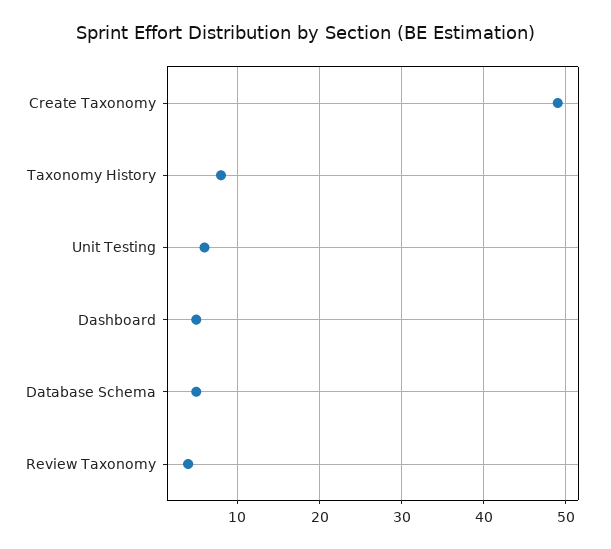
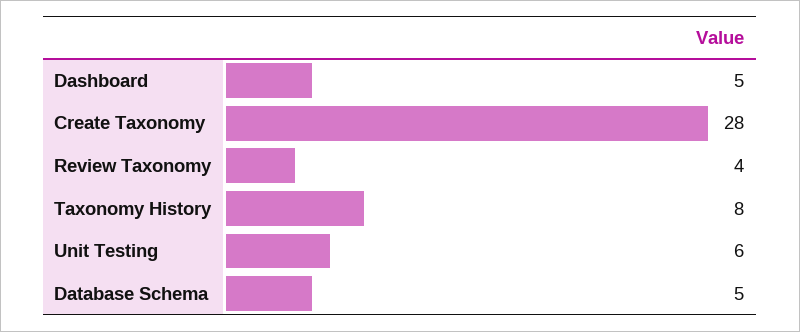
  {
-   "Create Taxonomy": 49,
+   "Create Taxonomy": 28,
    "Taxonomy History": 8,
    "Unit Testing": 6,
    "Dashboard": 5,
    "Database Schema": 5,
    "Review Taxonomy": 4
  }

